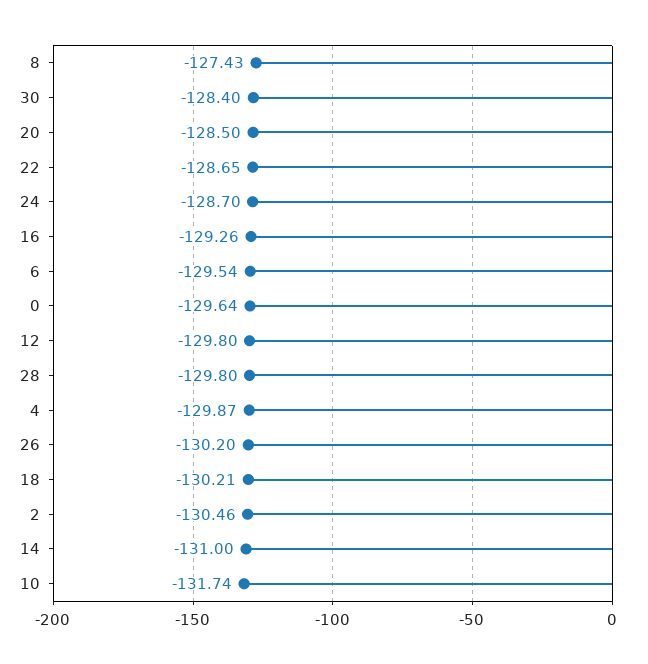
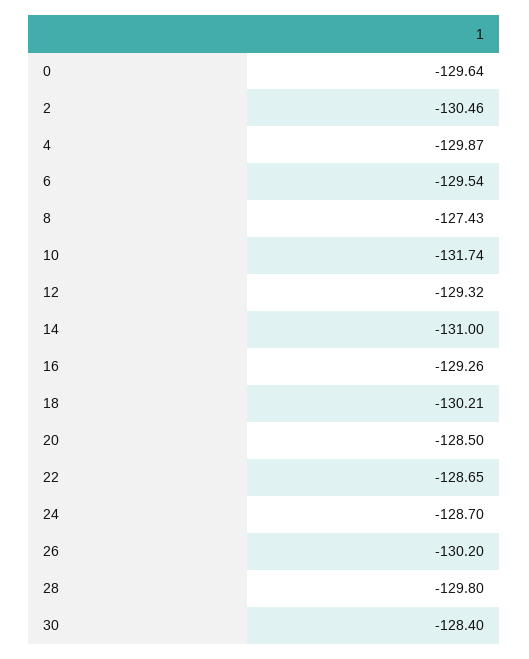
  {
    "8": -127.43,
    "30": -128.4,
    "20": -128.5,
    "22": -128.65,
    "24": -128.7,
    "16": -129.26,
    "6": -129.54,
    "0": -129.64,
-   "12": -129.8,
+   "12": -129.32,
    "28": -129.8,
    "4": -129.87,
    "26": -130.2,
    "18": -130.21,
    "2": -130.46,
    "14": -131,
    "10": -131.74
  }

